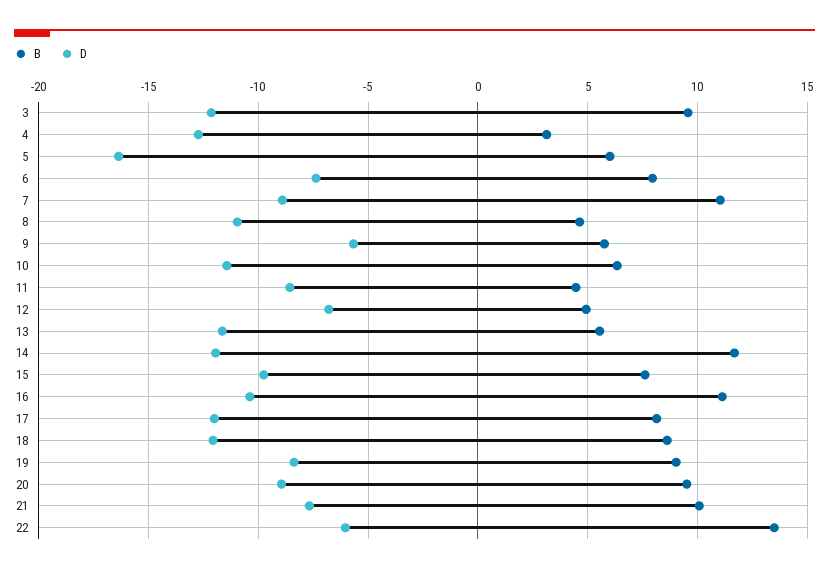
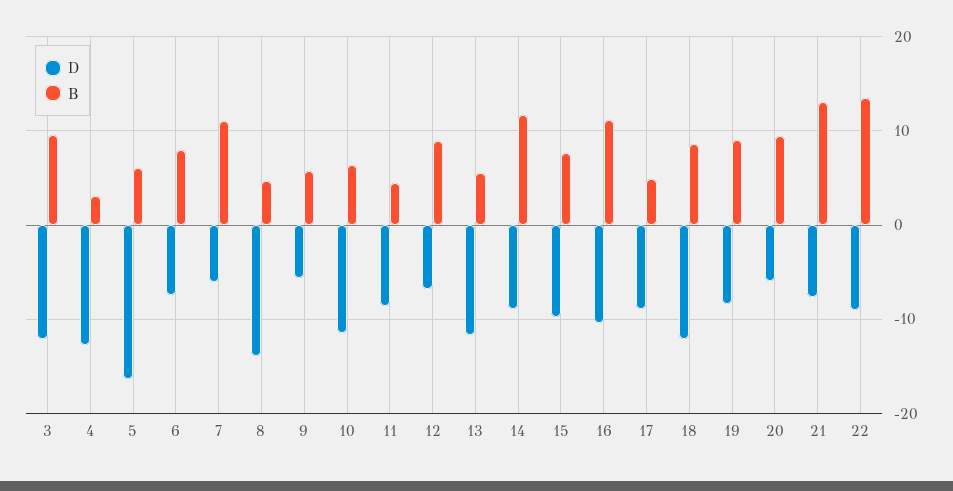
  {
    "B": {
      "3": 9.5,
      "4": 3,
      "5": 6,
      "6": 8,
      "7": 11,
      "8": 4.5,
      "9": 6,
      "10": 6.5,
      "11": 4.5,
-     "12": 5,
+     "12": 9,
      "13": 5.5,
      "14": 11.5,
      "15": 7.5,
      "16": 11,
-     "17": 8,
+     "17": 5,
      "18": 8.5,
      "19": 9,
      "20": 9.5,
-     "21": 10,
+     "21": 13,
      "22": 13.5
    },
    "D": {
      "3": -12,
      "4": -12.5,
      "5": -16.5,
      "6": -7.5,
-     "7": -9,
+     "7": -6,
-     "8": -11,
+     "8": -14,
      "9": -5.5,
      "10": -11.5,
      "11": -8.5,
      "12": -7,
      "13": -11.5,
-     "14": -12,
+     "14": -9,
      "15": -10,
      "16": -10.5,
-     "17": -12,
+     "17": -9,
      "18": -12,
      "19": -8.5,
-     "20": -9,
+     "20": -6,
      "21": -7.5,
-     "22": -6
+     "22": -9
    }
  }

